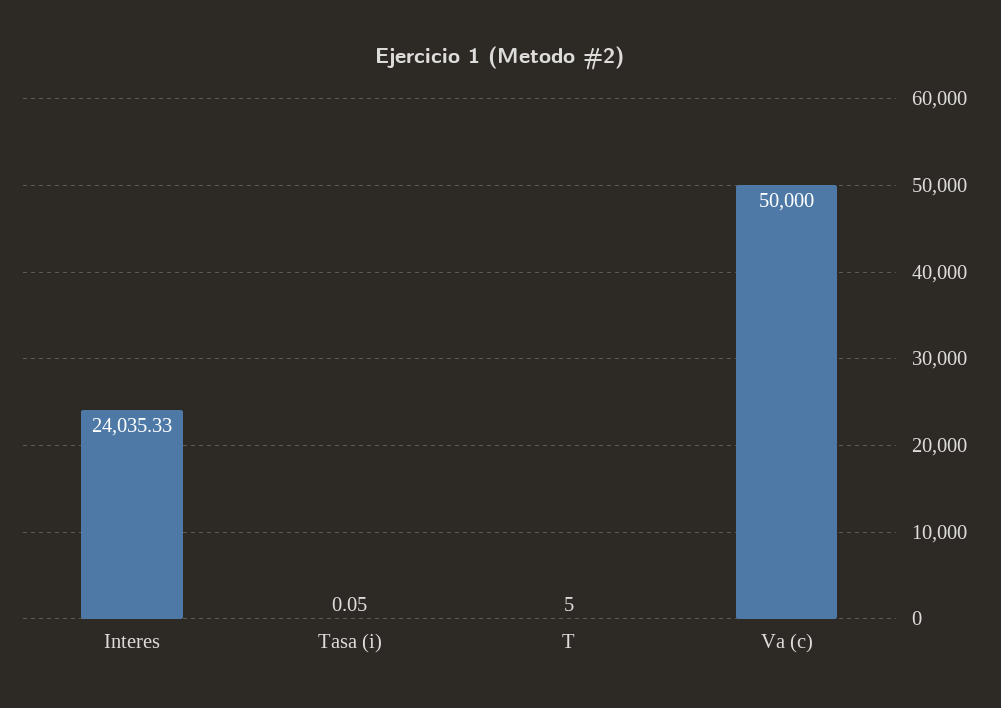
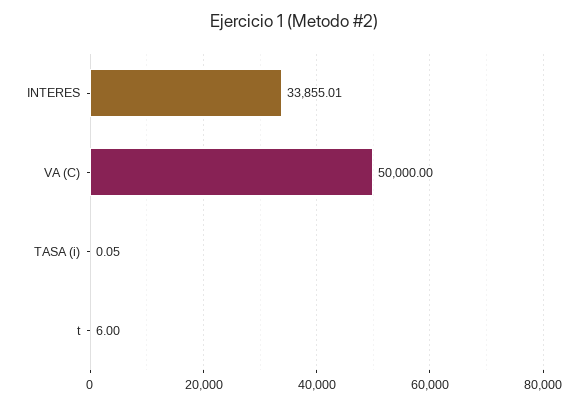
  {
-   "Interes": 24035.33,
+   "Interes": 33855.01,
    "Tasa (i)": 0.05,
-   "T": 5,
+   "T": 6,
    "Va (c)": 50000
  }

